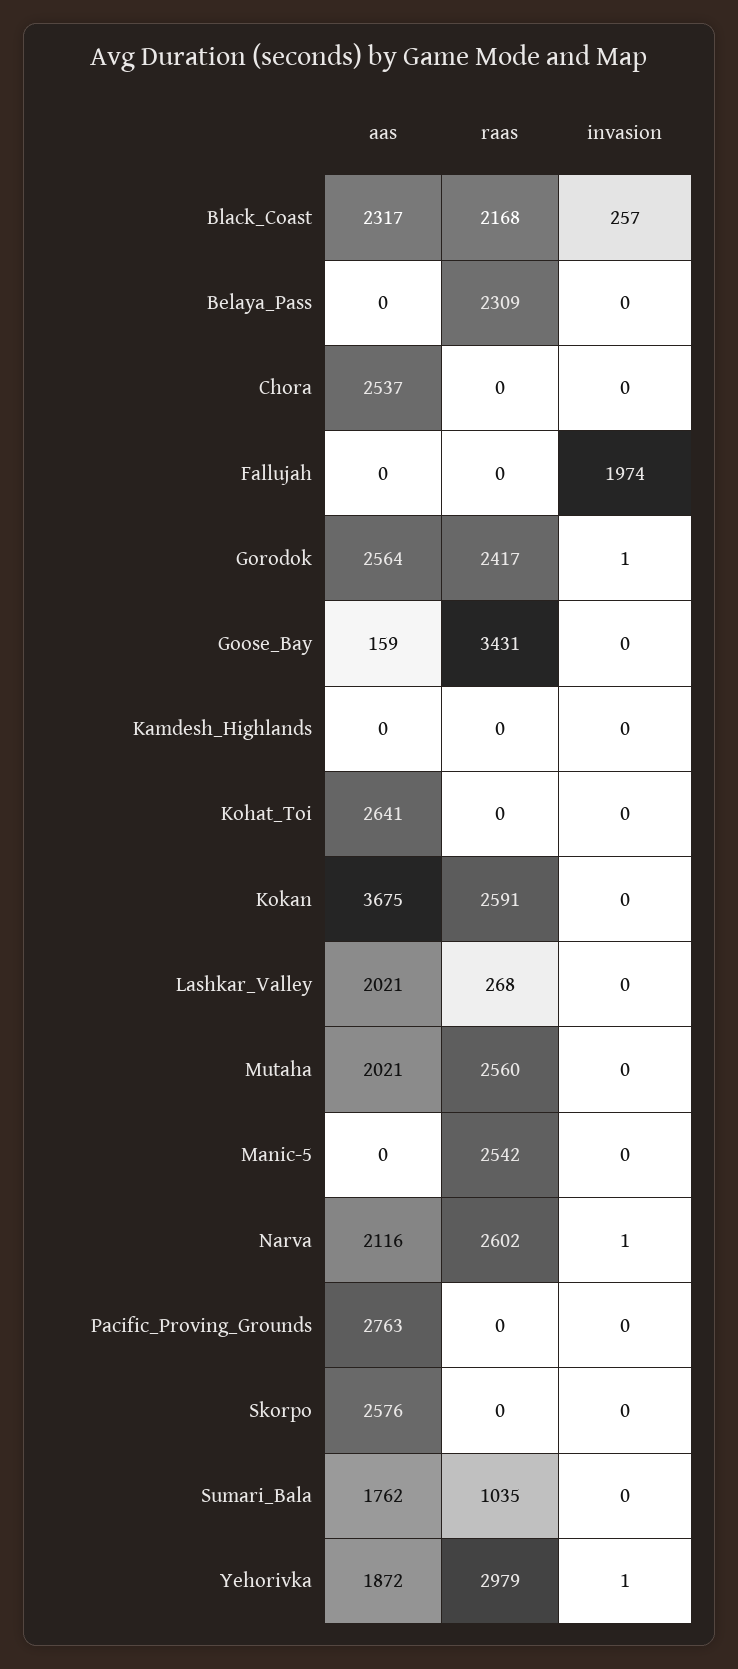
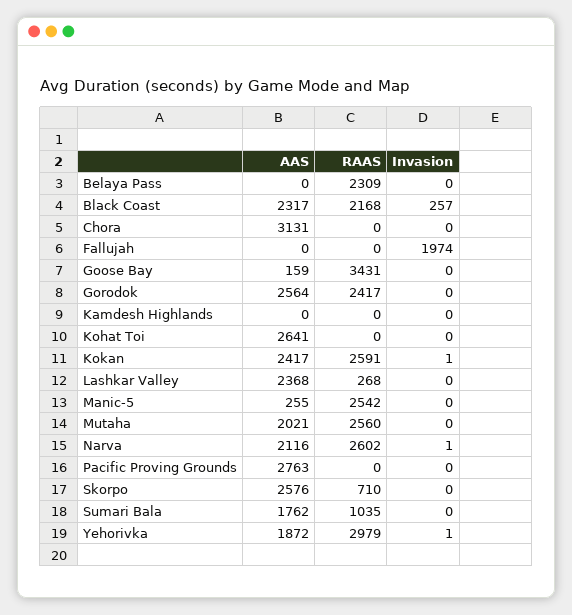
  {
    "aas": {
      "Black_Coast": 2317,
      "Belaya_Pass": 0,
-     "Chora": 2537,
+     "Chora": 3131,
      "Fallujah": 0,
      "Gorodok": 2564,
      "Goose_Bay": 159,
      "Kamdesh_Highlands": 0,
      "Kohat_Toi": 2641,
-     "Kokan": 3675,
+     "Kokan": 2417,
-     "Lashkar_Valley": 2021,
+     "Lashkar_Valley": 2368,
      "Mutaha": 2021,
-     "Manic-5": 0,
+     "Manic-5": 255,
      "Narva": 2116,
      "Pacific_Proving_Grounds": 2763,
      "Skorpo": 2576,
      "Sumari_Bala": 1762,
      "Yehorivka": 1872
    },
    "raas": {
      "Black_Coast": 2168,
      "Belaya_Pass": 2309,
      "Chora": 0,
      "Fallujah": 0,
      "Gorodok": 2417,
      "Goose_Bay": 3431,
      "Kamdesh_Highlands": 0,
      "Kohat_Toi": 0,
      "Kokan": 2591,
      "Lashkar_Valley": 268,
      "Mutaha": 2560,
      "Manic-5": 2542,
      "Narva": 2602,
      "Pacific_Proving_Grounds": 0,
-     "Skorpo": 0,
+     "Skorpo": 710,
      "Sumari_Bala": 1035,
      "Yehorivka": 2979
    },
    "invasion": {
      "Black_Coast": 257,
      "Belaya_Pass": 0,
      "Chora": 0,
      "Fallujah": 1974,
-     "Gorodok": 1,
+     "Gorodok": 0,
      "Goose_Bay": 0,
      "Kamdesh_Highlands": 0,
      "Kohat_Toi": 0,
-     "Kokan": 0,
+     "Kokan": 1,
      "Lashkar_Valley": 0,
      "Mutaha": 0,
      "Manic-5": 0,
      "Narva": 1,
      "Pacific_Proving_Grounds": 0,
      "Skorpo": 0,
      "Sumari_Bala": 0,
      "Yehorivka": 1
    }
  }

